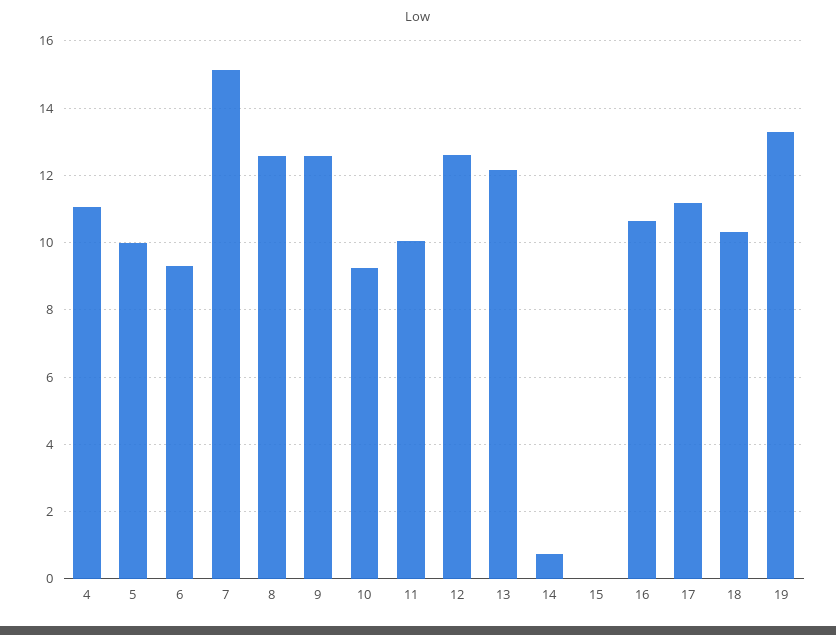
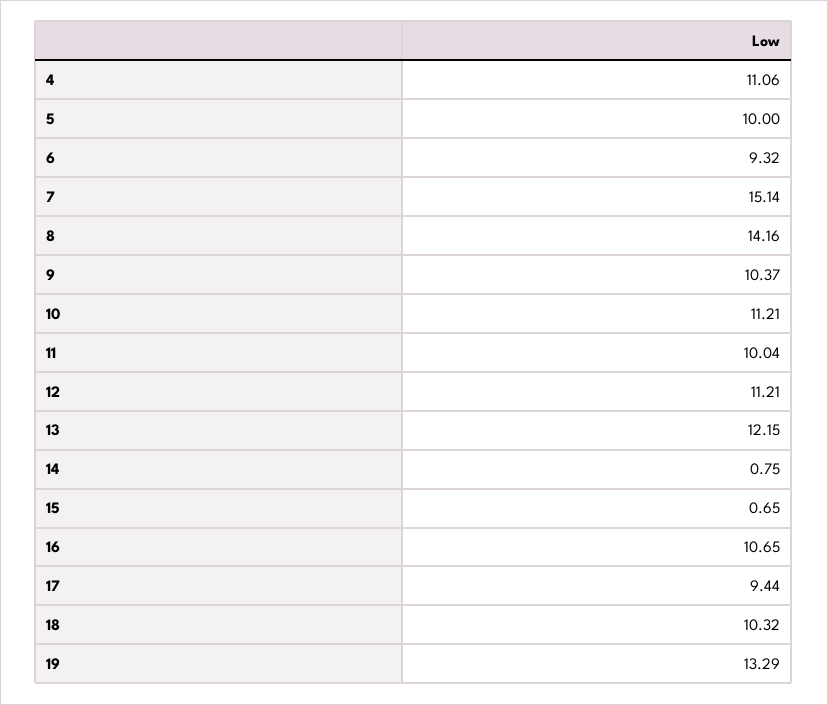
  {
    "4": 11.06,
    "5": 10,
    "6": 9.32,
    "7": 15.14,
-   "8": 12.6,
+   "8": 14.16,
-   "9": 12.6,
+   "9": 10.37,
-   "10": 9.2,
+   "10": 11.21,
    "11": 10.04,
-   "12": 12.6,
+   "12": 11.21,
    "13": 12.15,
    "14": 0.75,
-   "15": 0,
+   "15": 0.65,
    "16": 10.65,
-   "17": 11.2,
+   "17": 9.44,
    "18": 10.32,
    "19": 13.29
  }

